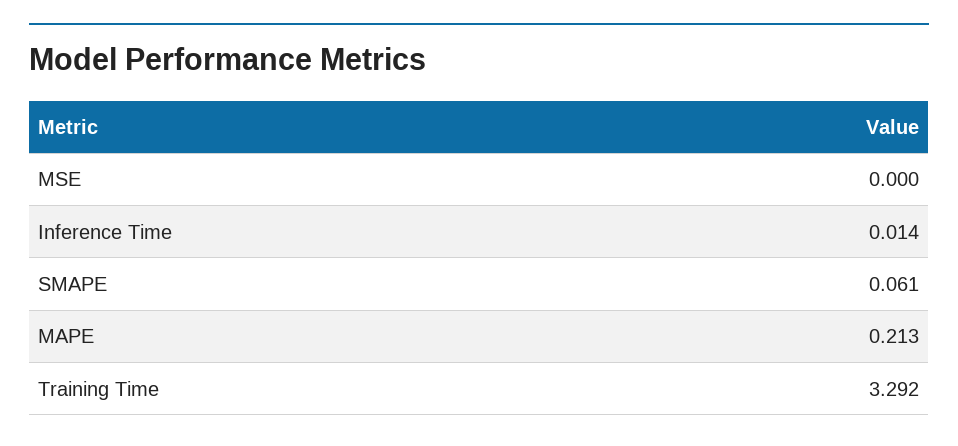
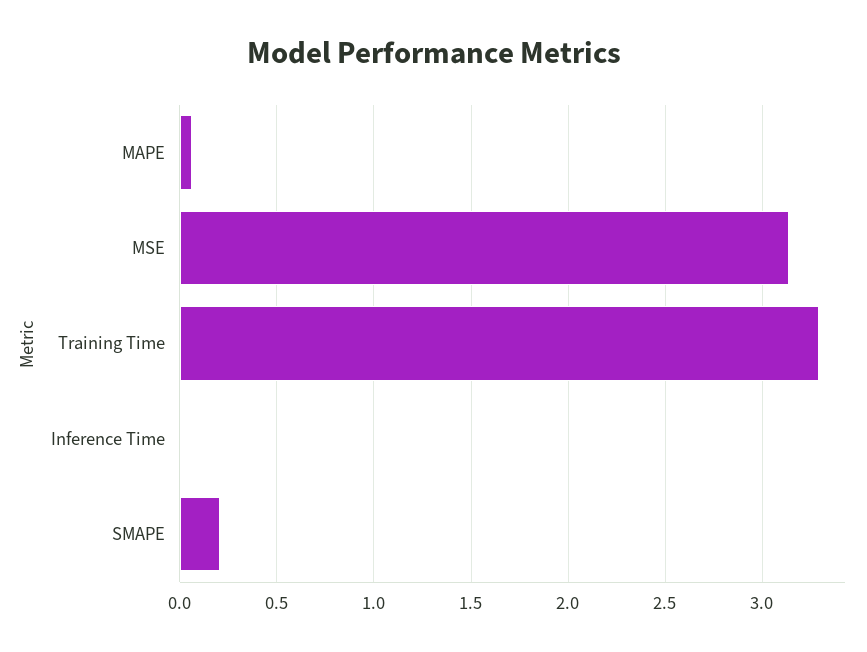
  {
-   "MSE": 0,
+   "MSE": 3.15,
    "Inference Time": 0.014,
-   "SMAPE": 0.061,
+   "SMAPE": 0.2,
-   "MAPE": 0.213,
+   "MAPE": 0.05,
    "Training Time": 3.292
  }

